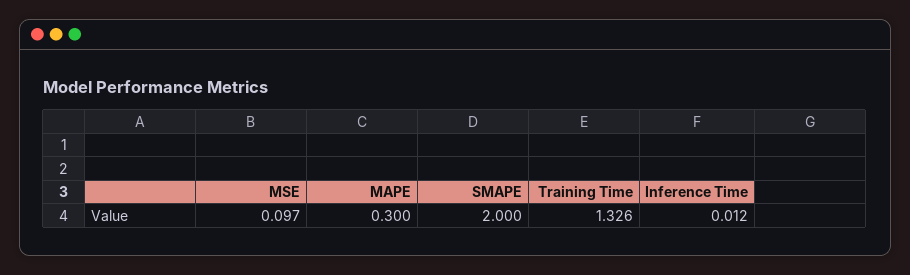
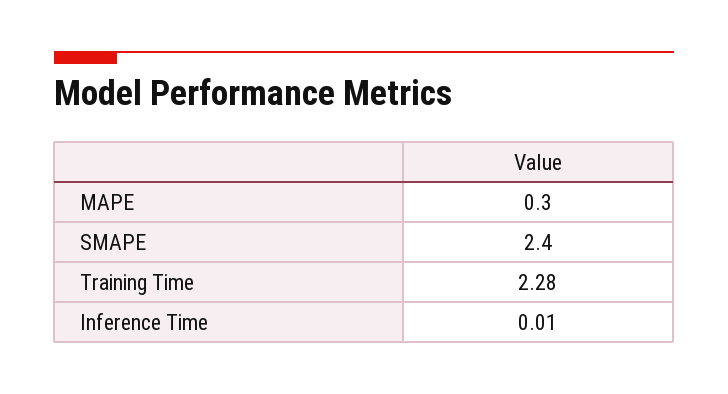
  {
-   "MSE": 0.097,
    "MAPE": 0.3,
-   "SMAPE": 2,
+   "SMAPE": 2.4,
-   "Training Time": 1.326,
+   "Training Time": 2.28,
    "Inference Time": 0.012
  }

